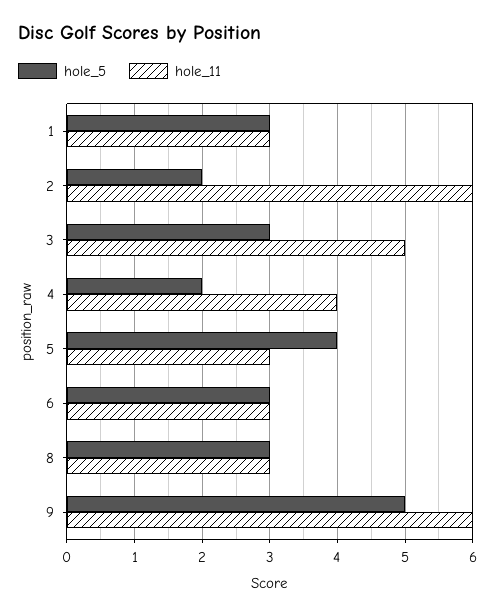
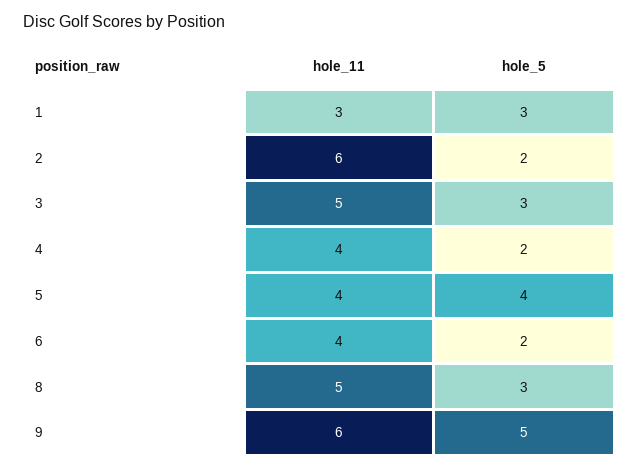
  {
    "hole_5": {
      "1": 3,
      "2": 2,
      "3": 3,
      "4": 2,
      "5": 4,
-     "6": 3,
+     "6": 2,
      "8": 3,
      "9": 5
    },
    "hole_11": {
      "1": 3,
      "2": 6,
      "3": 5,
      "4": 4,
-     "5": 3,
+     "5": 4,
-     "6": 3,
+     "6": 4,
-     "8": 3,
+     "8": 5,
      "9": 6
    }
  }

